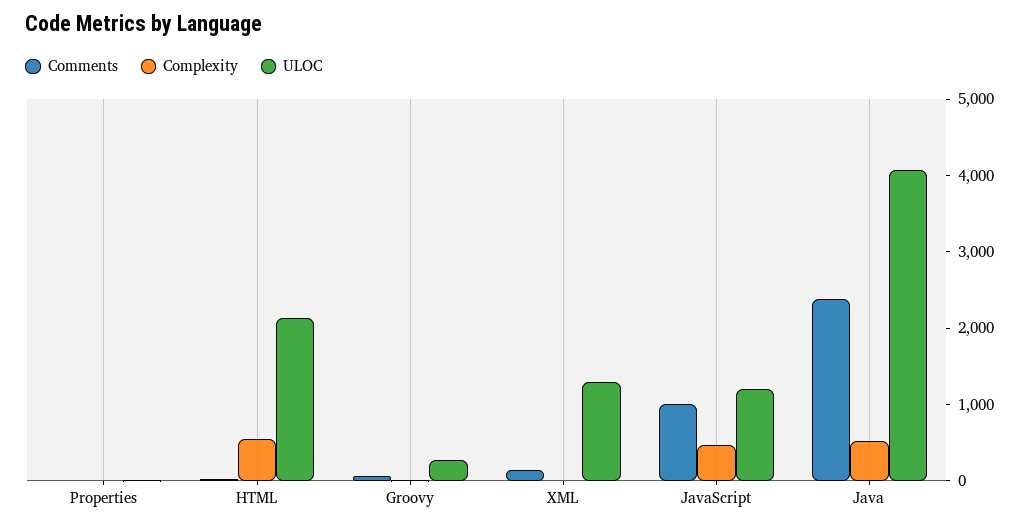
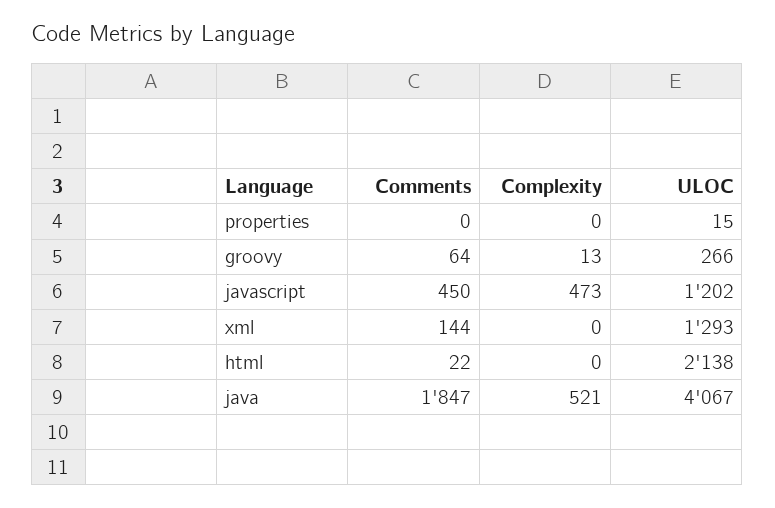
  {
    "Comments": {
      "Properties": 0,
      "HTML": 22,
      "Groovy": 64,
      "XML": 144,
-     "JavaScript": 1000,
+     "JavaScript": 450,
-     "Java": 2400
+     "Java": 1847
    },
    "Complexity": {
      "Properties": 0,
-     "HTML": 600,
+     "HTML": 0,
      "Groovy": 13,
      "XML": 0,
      "JavaScript": 473,
      "Java": 521
    },
    "ULOC": {
      "Properties": 15,
      "HTML": 2138,
      "Groovy": 266,
      "XML": 1293,
      "JavaScript": 1202,
      "Java": 4067
    }
  }

